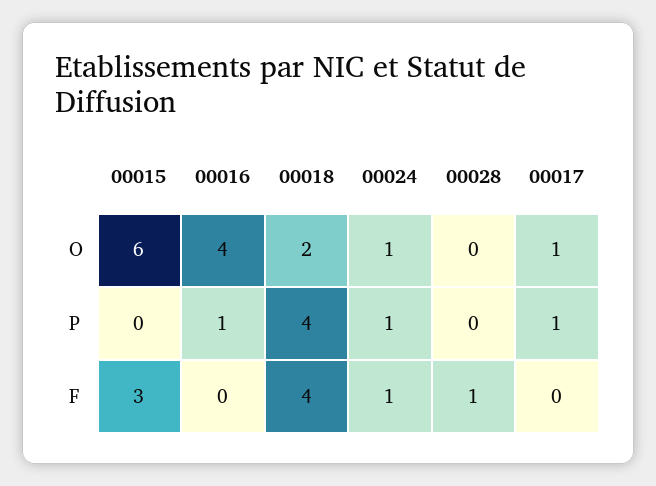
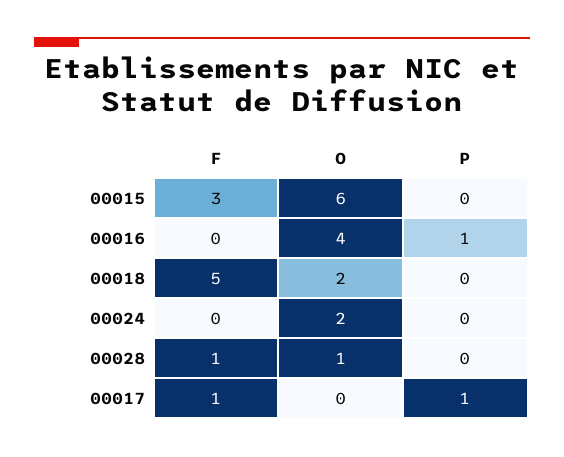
  {
    "00015": {
      "O": 6,
      "P": 0,
      "F": 3
    },
    "00016": {
      "O": 4,
      "P": 1,
      "F": 0
    },
    "00018": {
      "O": 2,
-     "P": 4,
+     "P": 0,
-     "F": 4
+     "F": 5
    },
    "00024": {
-     "O": 1,
+     "O": 2,
-     "P": 1,
+     "P": 0,
-     "F": 1
+     "F": 0
    },
    "00028": {
-     "O": 0,
+     "O": 1,
      "P": 0,
      "F": 1
    },
    "00017": {
-     "O": 1,
+     "O": 0,
      "P": 1,
-     "F": 0
+     "F": 1
    }
  }

